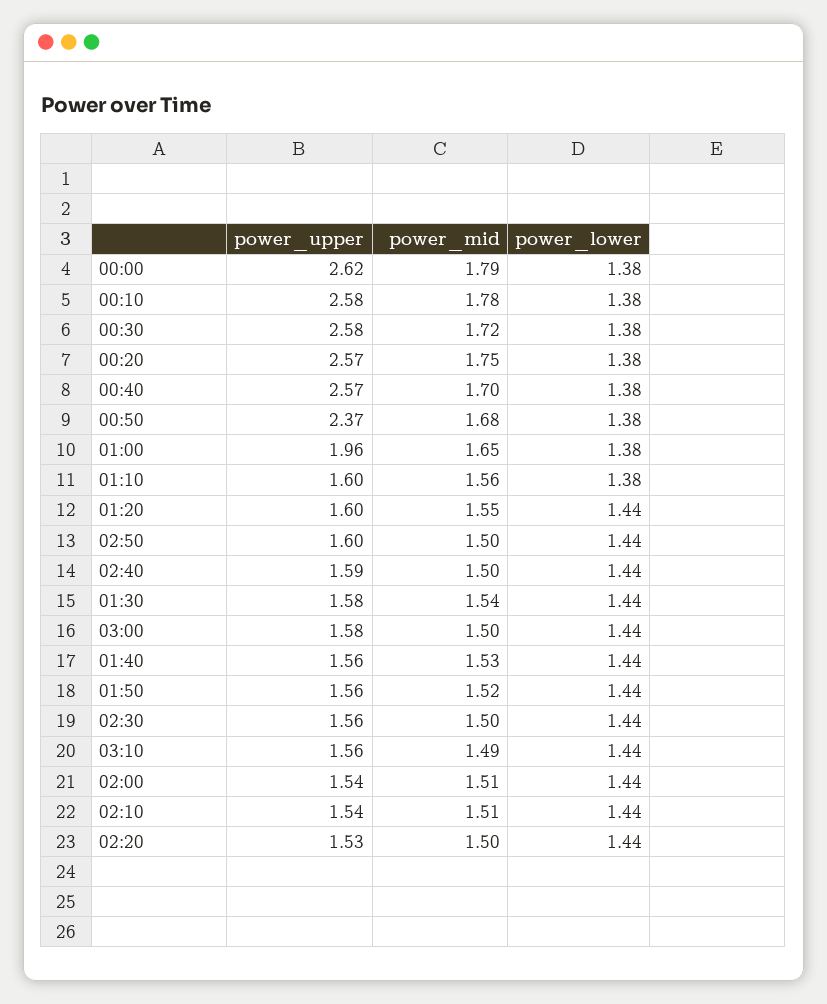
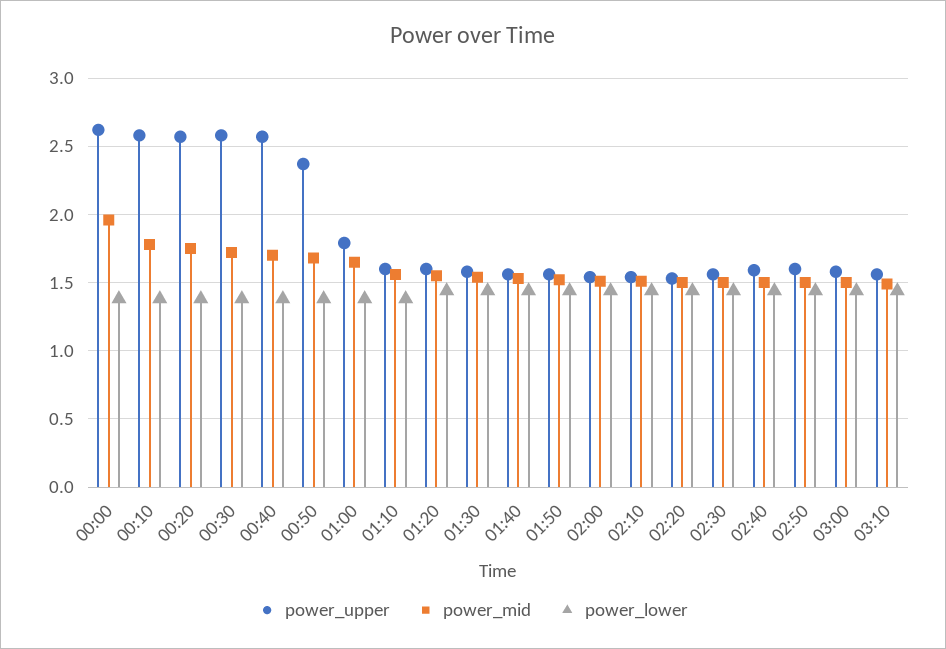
  {
    "power_upper": {
      "00:00": 2.62,
      "00:10": 2.58,
      "00:30": 2.58,
      "00:20": 2.57,
      "00:40": 2.57,
      "00:50": 2.37,
-     "01:00": 1.96,
+     "01:00": 1.8,
      "01:10": 1.6,
      "01:20": 1.6,
      "02:50": 1.6,
      "02:40": 1.59,
      "01:30": 1.58,
      "03:00": 1.58,
      "01:40": 1.56,
      "01:50": 1.56,
      "02:30": 1.56,
      "03:10": 1.56,
      "02:00": 1.54,
      "02:10": 1.54,
      "02:20": 1.53
    },
    "power_mid": {
-     "00:00": 1.79,
+     "00:00": 1.95,
      "00:10": 1.78,
      "00:30": 1.72,
      "00:20": 1.75,
      "00:40": 1.7,
      "00:50": 1.68,
      "01:00": 1.65,
      "01:10": 1.56,
      "01:20": 1.55,
      "02:50": 1.5,
      "02:40": 1.5,
      "01:30": 1.54,
      "03:00": 1.5,
      "01:40": 1.53,
      "01:50": 1.52,
      "02:30": 1.5,
      "03:10": 1.49,
      "02:00": 1.51,
      "02:10": 1.51,
      "02:20": 1.5
    },
    "power_lower": {
      "00:00": 1.38,
      "00:10": 1.38,
      "00:30": 1.38,
      "00:20": 1.38,
      "00:40": 1.38,
      "00:50": 1.38,
      "01:00": 1.38,
      "01:10": 1.38,
      "01:20": 1.44,
      "02:50": 1.44,
      "02:40": 1.44,
      "01:30": 1.44,
      "03:00": 1.44,
      "01:40": 1.44,
      "01:50": 1.44,
      "02:30": 1.44,
      "03:10": 1.44,
      "02:00": 1.44,
      "02:10": 1.44,
      "02:20": 1.44
    }
  }

